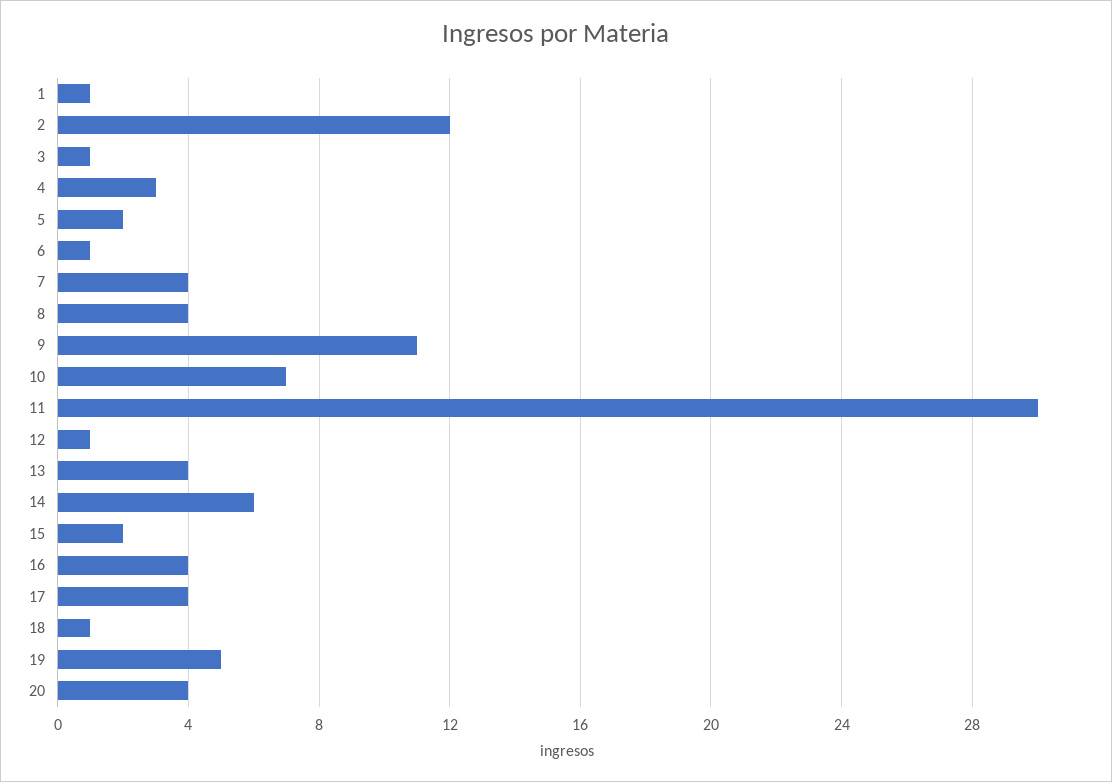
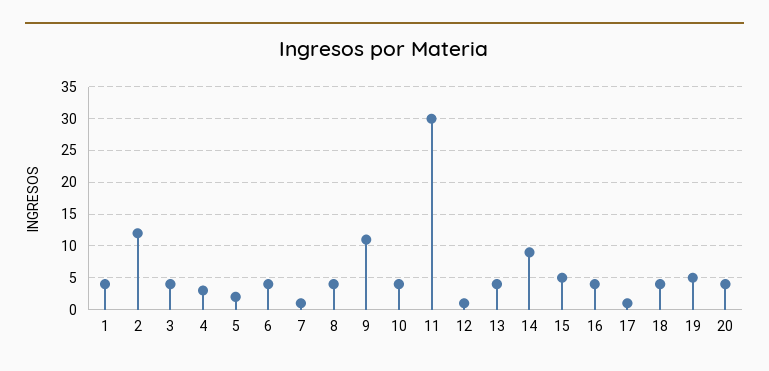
  {
-   "1": 1,
+   "1": 4,
    "2": 12,
-   "3": 1,
+   "3": 4,
    "4": 3,
    "5": 2,
-   "6": 1,
+   "6": 4,
-   "7": 4,
+   "7": 1,
    "8": 4,
    "9": 11,
-   "10": 7,
+   "10": 4,
    "11": 30,
    "12": 1,
    "13": 4,
-   "14": 6,
+   "14": 9,
-   "15": 2,
+   "15": 5,
    "16": 4,
-   "17": 4,
+   "17": 1,
-   "18": 1,
+   "18": 4,
    "19": 5,
    "20": 4
  }

